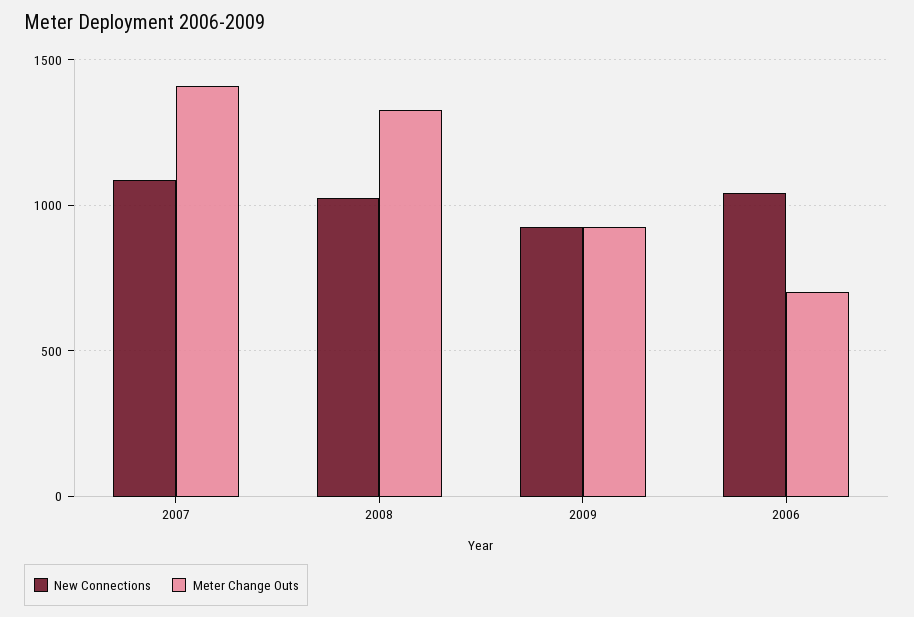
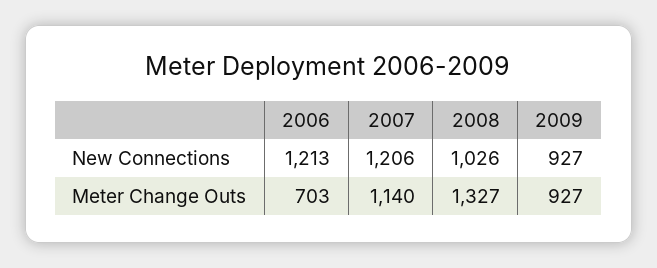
  {
    "New Connections": {
-     "2007": 1100,
+     "2007": 1206,
      "2008": 1026,
      "2009": 927,
-     "2006": 1050
+     "2006": 1213
    },
    "Meter Change Outs": {
-     "2007": 1400,
+     "2007": 1140,
      "2008": 1327,
      "2009": 927,
      "2006": 703
    }
  }

